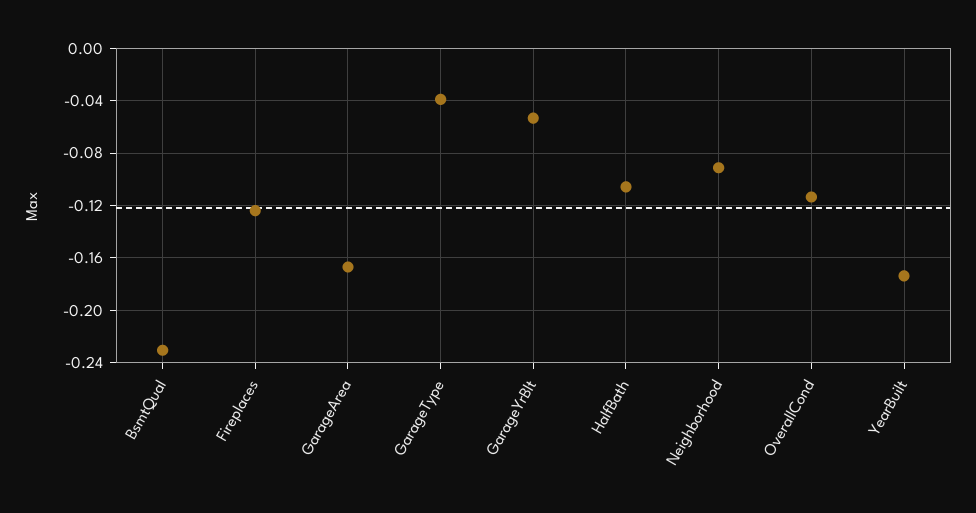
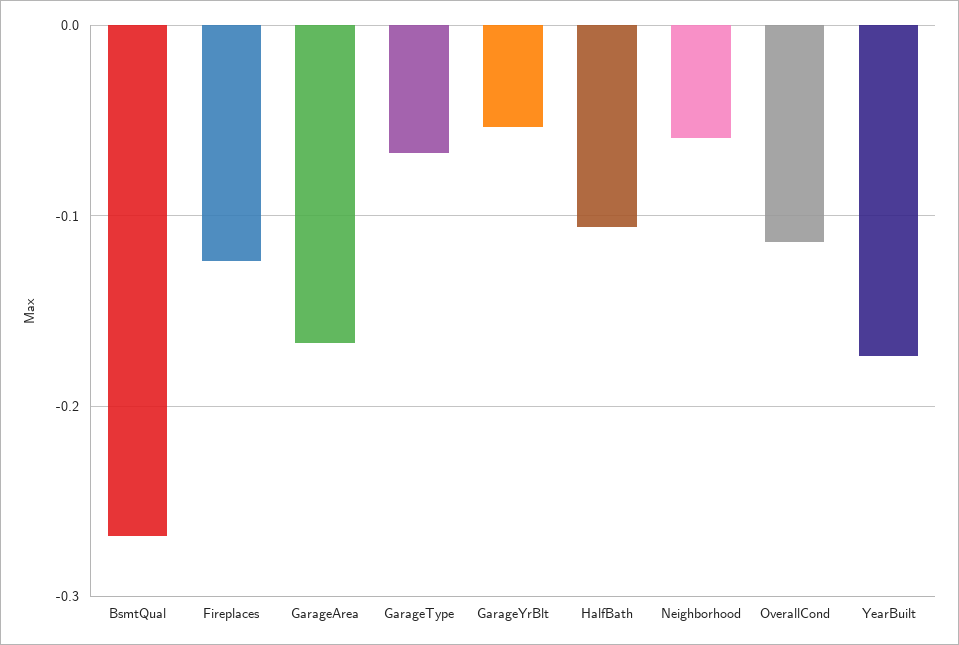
  {
-   "BsmtQual": -0.23,
+   "BsmtQual": -0.27,
    "Fireplaces": -0.125,
    "GarageArea": -0.165,
-   "GarageType": -0.04,
+   "GarageType": -0.07,
    "GarageYrBlt": -0.055,
    "HalfBath": -0.105,
-   "Neighborhood": -0.09,
+   "Neighborhood": -0.06,
    "OverallCond": -0.115,
    "YearBuilt": -0.175
  }

